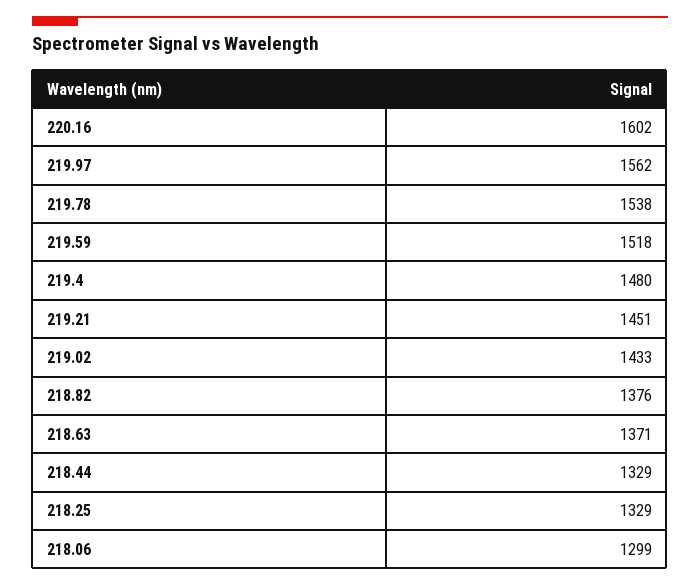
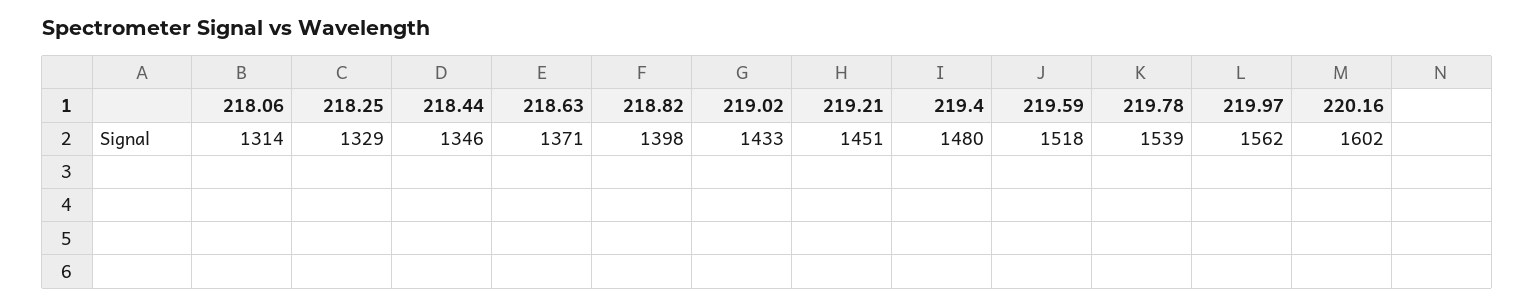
  {
    "220.16": 1602,
    "219.97": 1562,
-   "219.78": 1538,
+   "219.78": 1539,
    "219.59": 1518,
    "219.4": 1480,
    "219.21": 1451,
    "219.02": 1433,
-   "218.82": 1376,
+   "218.82": 1398,
    "218.63": 1371,
-   "218.44": 1329,
+   "218.44": 1346,
    "218.25": 1329,
-   "218.06": 1299
+   "218.06": 1314
  }

